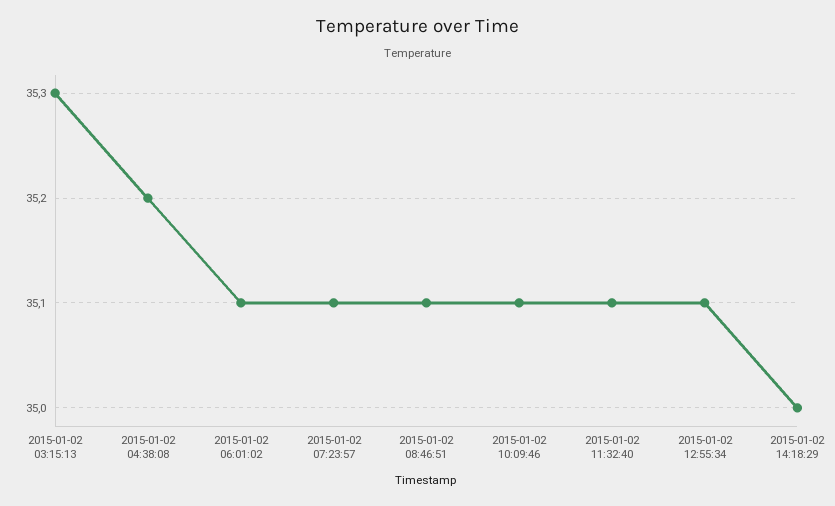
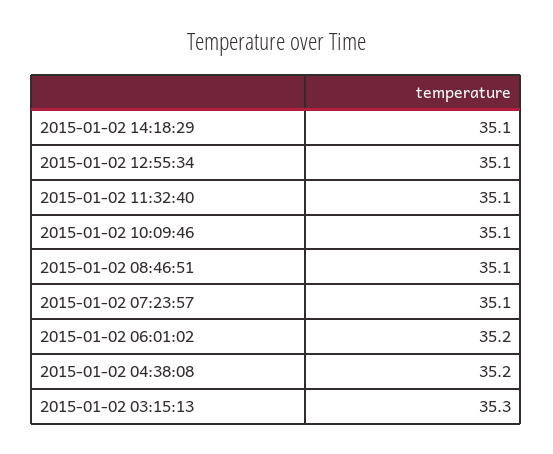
  {
    "2015-01-02 03:15:13": 35.3,
    "2015-01-02 04:38:08": 35.2,
-   "2015-01-02 06:01:02": 35.1,
+   "2015-01-02 06:01:02": 35.2,
    "2015-01-02 07:23:57": 35.1,
    "2015-01-02 08:46:51": 35.1,
    "2015-01-02 10:09:46": 35.1,
    "2015-01-02 11:32:40": 35.1,
    "2015-01-02 12:55:34": 35.1,
-   "2015-01-02 14:18:29": 35
+   "2015-01-02 14:18:29": 35.1
  }

